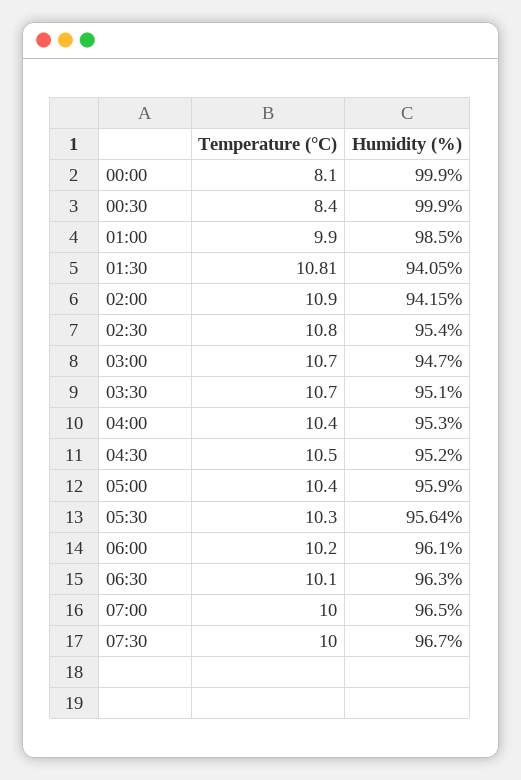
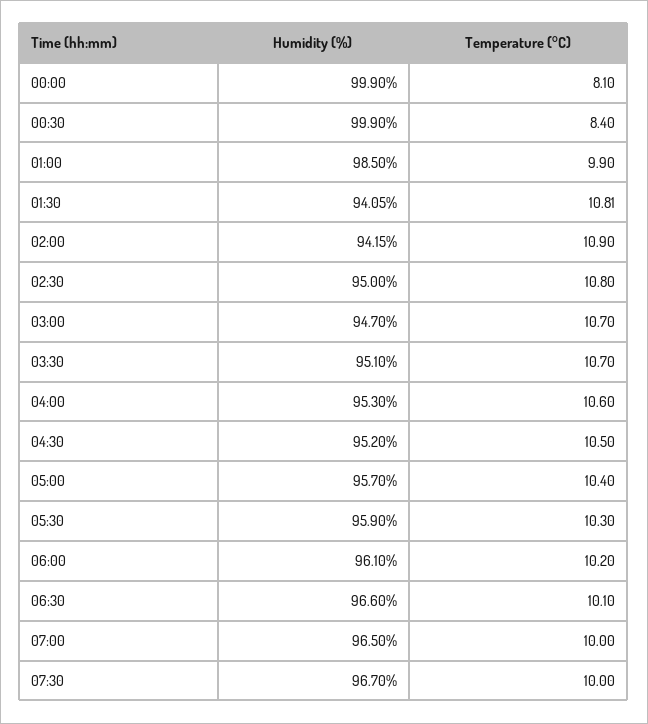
  {
    "Temperature (°C)": {
      "00:00": 8.1,
      "00:30": 8.4,
      "01:00": 9.9,
      "01:30": 10.81,
      "02:00": 10.9,
      "02:30": 10.8,
      "03:00": 10.7,
      "03:30": 10.7,
-     "04:00": 10.4,
+     "04:00": 10.6,
      "04:30": 10.5,
      "05:00": 10.4,
      "05:30": 10.3,
      "06:00": 10.2,
      "06:30": 10.1,
      "07:00": 10,
      "07:30": 10
    },
    "Humidity (%)": {
      "00:00": 99.9,
      "00:30": 99.9,
      "01:00": 98.5,
      "01:30": 94.05,
      "02:00": 94.15,
-     "02:30": 95.4,
+     "02:30": 95,
      "03:00": 94.7,
      "03:30": 95.1,
      "04:00": 95.3,
      "04:30": 95.2,
-     "05:00": 95.9,
+     "05:00": 95.7,
-     "05:30": 95.64,
+     "05:30": 95.9,
      "06:00": 96.1,
-     "06:30": 96.3,
+     "06:30": 96.6,
      "07:00": 96.5,
      "07:30": 96.7
    }
  }

